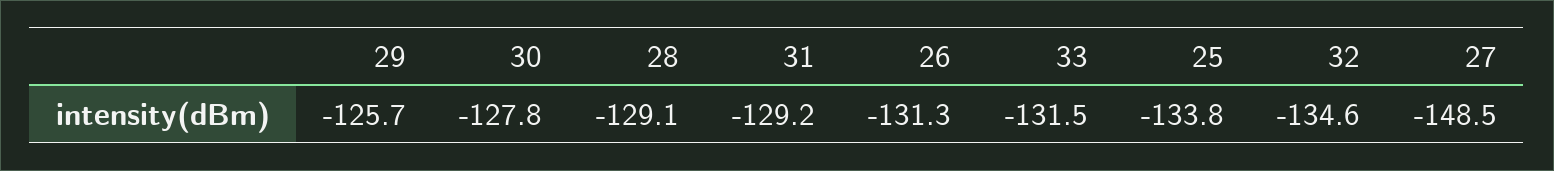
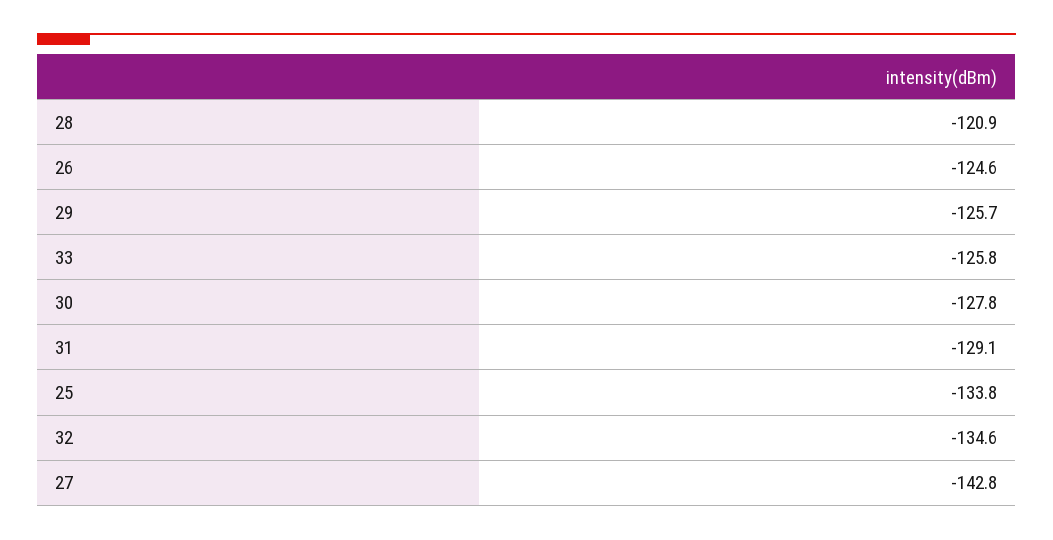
  {
    "29": -125.7,
    "30": -127.8,
-   "28": -129.1,
+   "28": -120.9,
-   "31": -129.2,
+   "31": -129.1,
-   "26": -131.3,
+   "26": -124.6,
-   "33": -131.5,
+   "33": -125.8,
    "25": -133.8,
    "32": -134.6,
-   "27": -148.5
+   "27": -142.8
  }

